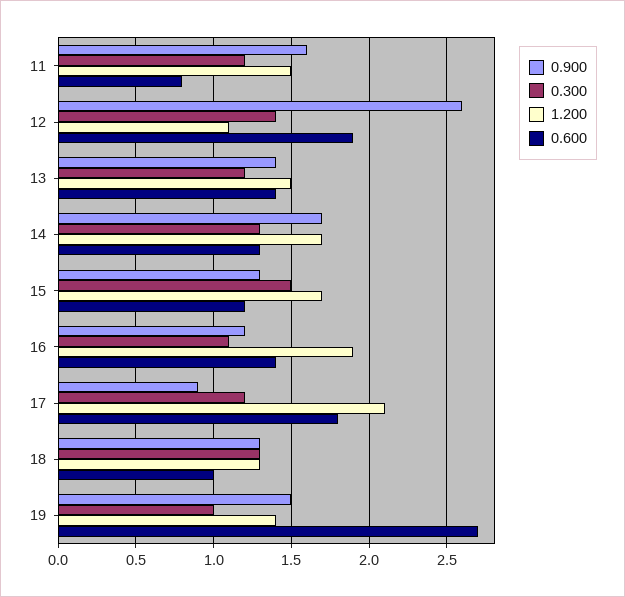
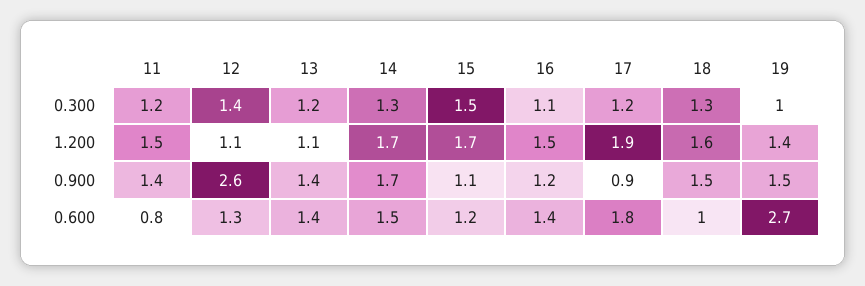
  {
    "0.900": {
-     "11": 1.6,
+     "11": 1.4,
      "12": 2.6,
      "13": 1.4,
      "14": 1.7,
-     "15": 1.3,
+     "15": 1.1,
      "16": 1.2,
      "17": 0.9,
-     "18": 1.3,
+     "18": 1.5,
      "19": 1.5
    },
    "0.300": {
      "11": 1.2,
      "12": 1.4,
      "13": 1.2,
      "14": 1.3,
      "15": 1.5,
      "16": 1.1,
      "17": 1.2,
      "18": 1.3,
      "19": 1
    },
    "1.200": {
      "11": 1.5,
      "12": 1.1,
-     "13": 1.5,
+     "13": 1.1,
      "14": 1.7,
      "15": 1.7,
-     "16": 1.9,
+     "16": 1.5,
-     "17": 2.1,
+     "17": 1.9,
-     "18": 1.3,
+     "18": 1.6,
      "19": 1.4
    },
    "0.600": {
      "11": 0.8,
-     "12": 1.9,
+     "12": 1.3,
      "13": 1.4,
-     "14": 1.3,
+     "14": 1.5,
      "15": 1.2,
      "16": 1.4,
      "17": 1.8,
      "18": 1,
      "19": 2.7
    }
  }

